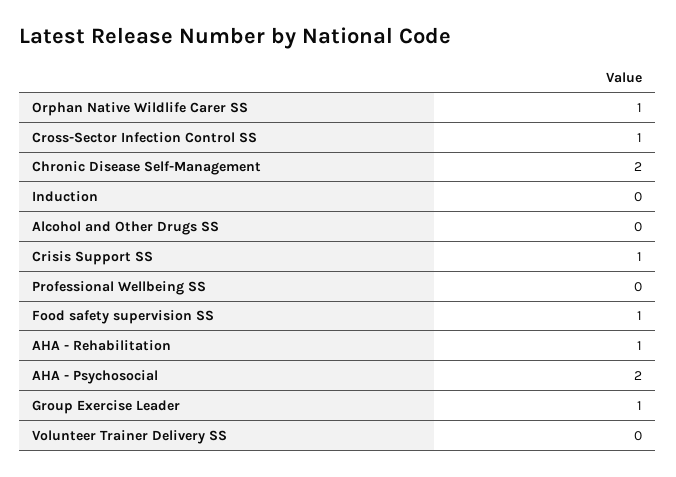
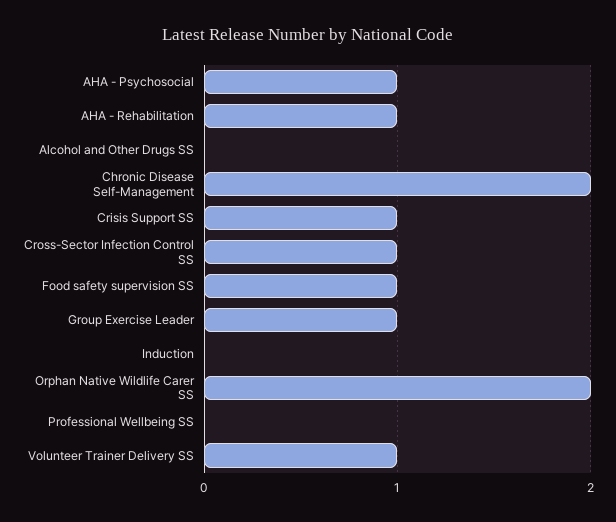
  {
-   "Orphan Native Wildlife Carer SS": 1,
+   "Orphan Native Wildlife Carer SS": 2,
    "Cross-Sector Infection Control SS": 1,
    "Chronic Disease Self-Management": 2,
    "Induction": 0,
    "Alcohol and Other Drugs SS": 0,
    "Crisis Support SS": 1,
    "Professional Wellbeing SS": 0,
    "Food safety supervision SS": 1,
    "AHA - Rehabilitation": 1,
-   "AHA - Psychosocial": 2,
+   "AHA - Psychosocial": 1,
    "Group Exercise Leader": 1,
-   "Volunteer Trainer Delivery SS": 0
+   "Volunteer Trainer Delivery SS": 1
  }

